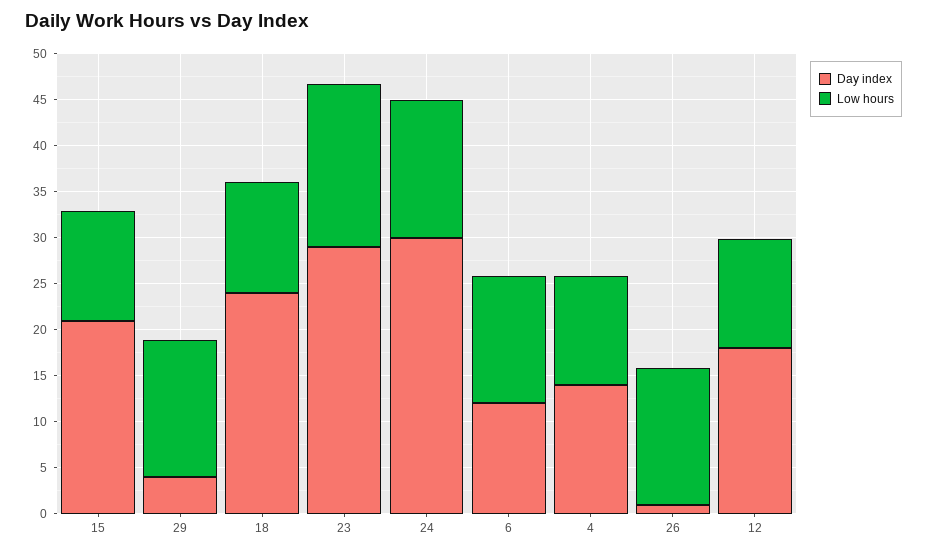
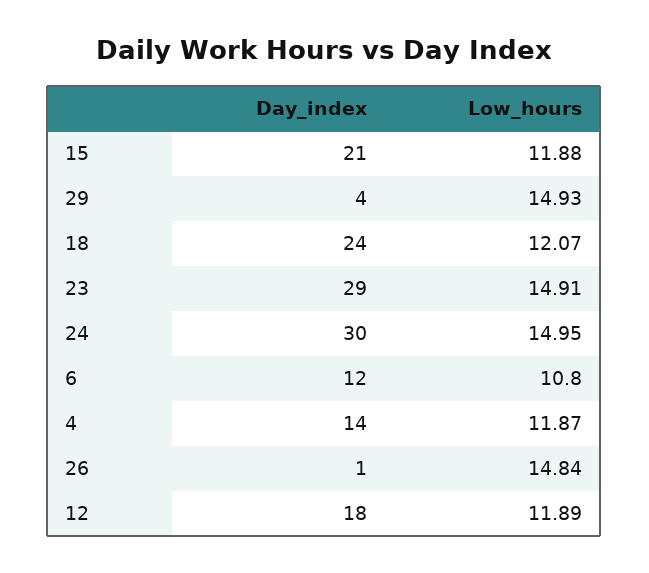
  {
    "Day index": {
      "15": 21,
      "29": 4,
      "18": 24,
      "23": 29,
      "24": 30,
      "6": 12,
      "4": 14,
      "26": 1,
      "12": 18
    },
    "Low hours": {
      "15": 11.88,
      "29": 14.93,
      "18": 12.07,
-     "23": 18,
+     "23": 14.91,
      "24": 14.95,
-     "6": 14,
+     "6": 10.8,
      "4": 11.87,
      "26": 14.84,
      "12": 11.89
    }
  }

